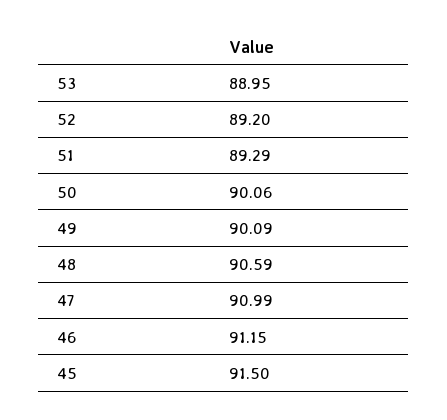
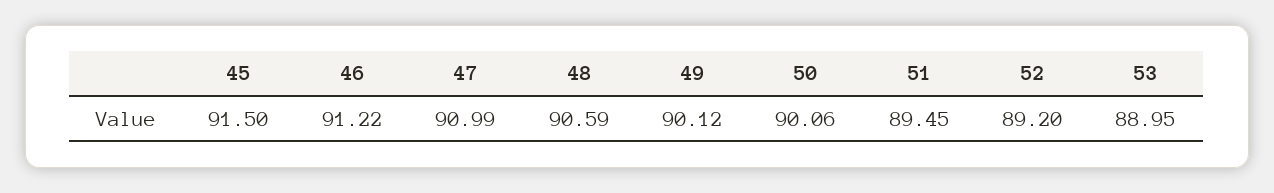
  {
    "53": 88.95,
    "52": 89.2,
-   "51": 89.29,
+   "51": 89.45,
    "50": 90.06,
-   "49": 90.09,
+   "49": 90.12,
    "48": 90.59,
    "47": 90.99,
-   "46": 91.15,
+   "46": 91.22,
    "45": 91.5
  }

